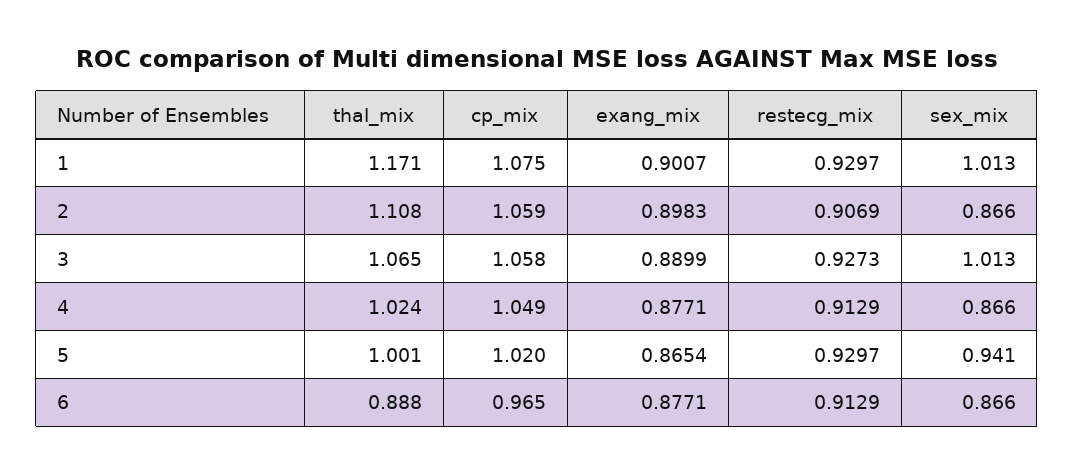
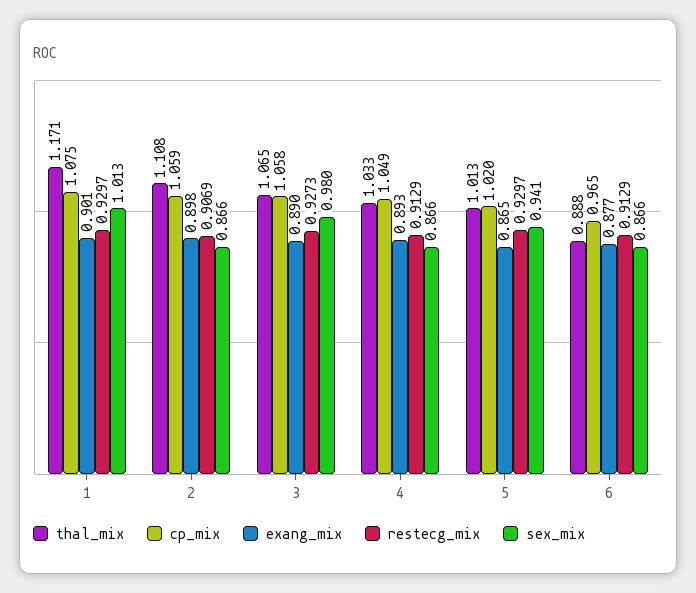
  {
    "thal_mix": {
      "1": 1.171,
      "2": 1.108,
      "3": 1.065,
-     "4": 1.024,
+     "4": 1.033,
-     "5": 1.001,
+     "5": 1.013,
      "6": 0.888
    },
    "cp_mix": {
      "1": 1.075,
      "2": 1.059,
      "3": 1.058,
      "4": 1.049,
      "5": 1.02,
      "6": 0.965
    },
    "exang_mix": {
      "1": 0.9007,
      "2": 0.8983,
      "3": 0.8899,
-     "4": 0.8771,
+     "4": 0.893,
      "5": 0.8654,
      "6": 0.8771
    },
    "restecg_mix": {
      "1": 0.9297,
      "2": 0.9069,
      "3": 0.9273,
      "4": 0.9129,
      "5": 0.9297,
      "6": 0.9129
    },
    "sex_mix": {
      "1": 1.013,
      "2": 0.866,
-     "3": 1.013,
+     "3": 0.98,
      "4": 0.866,
      "5": 0.941,
      "6": 0.866
    }
  }

